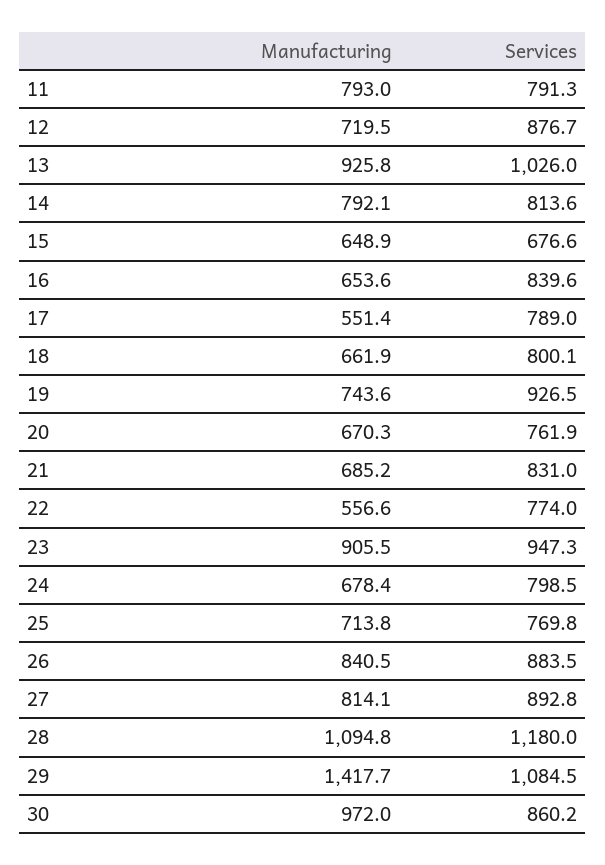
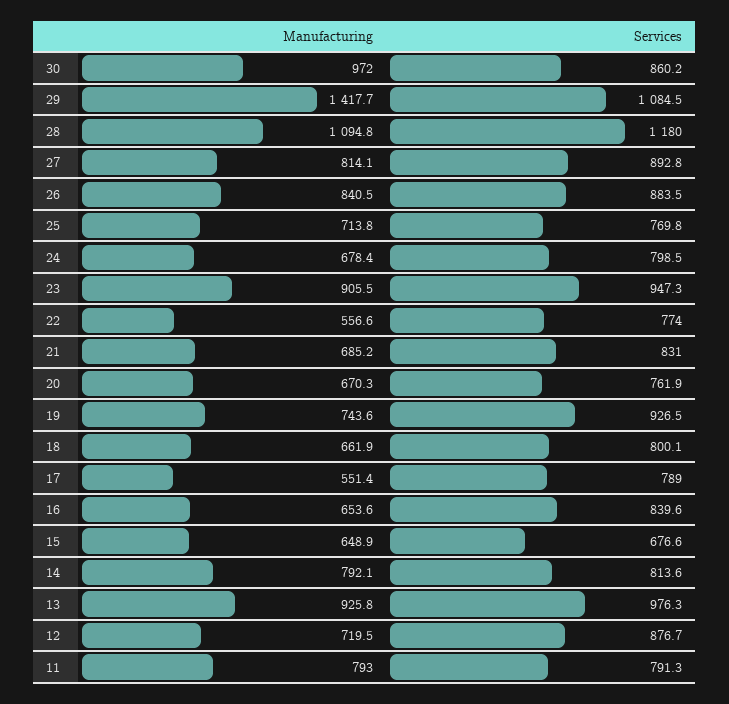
  {
    "Manufacturing": {
      "11": 793,
      "12": 719.5,
      "13": 925.8,
      "14": 792.1,
      "15": 648.9,
      "16": 653.6,
      "17": 551.4,
      "18": 661.9,
      "19": 743.6,
      "20": 670.3,
      "21": 685.2,
      "22": 556.6,
      "23": 905.5,
      "24": 678.4,
      "25": 713.8,
      "26": 840.5,
      "27": 814.1,
      "28": 1094.8,
      "29": 1417.7,
      "30": 972
    },
    "Services": {
      "11": 791.3,
      "12": 876.7,
-     "13": 1026,
+     "13": 976.3,
      "14": 813.6,
      "15": 676.6,
      "16": 839.6,
      "17": 789,
      "18": 800.1,
      "19": 926.5,
      "20": 761.9,
      "21": 831,
      "22": 774,
      "23": 947.3,
      "24": 798.5,
      "25": 769.8,
      "26": 883.5,
      "27": 892.8,
      "28": 1180,
      "29": 1084.5,
      "30": 860.2
    }
  }

